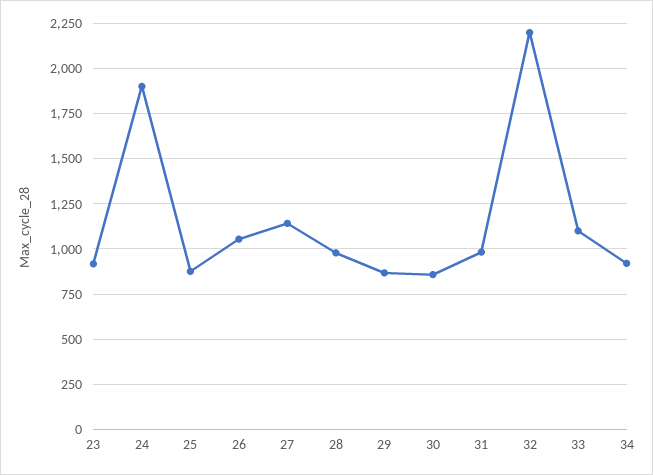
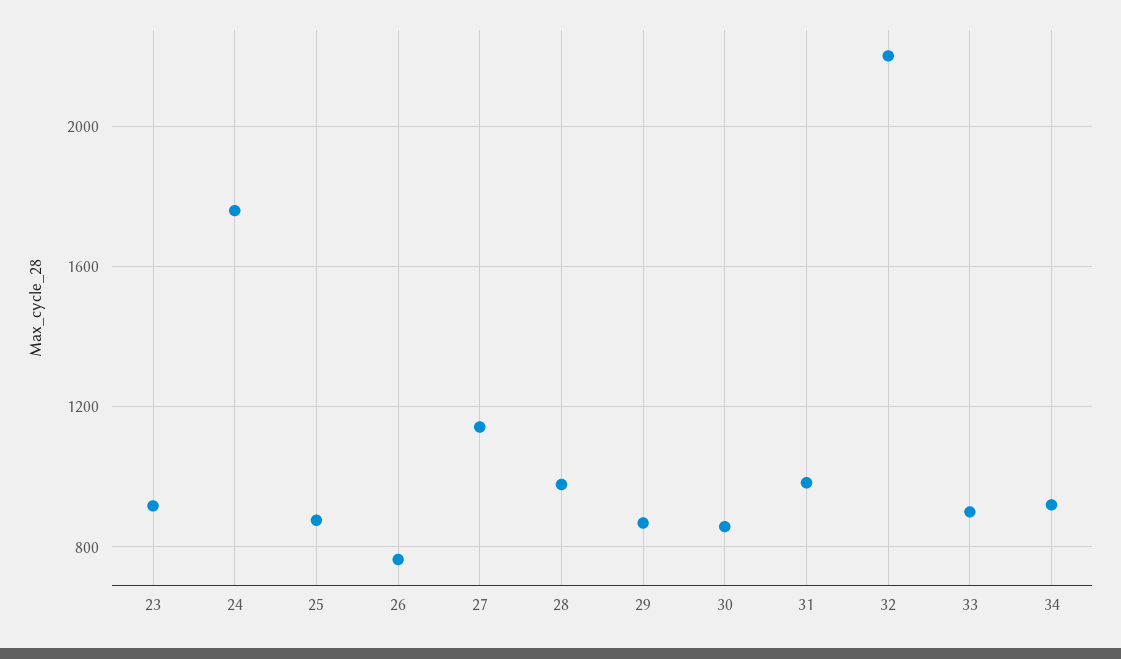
  {
    "23": 900,
-   "24": 1900,
+   "24": 1750,
    "25": 900,
-   "26": 1050,
+   "26": 750,
    "27": 1150,
    "28": 1000,
    "29": 850,
    "30": 850,
    "31": 1000,
    "32": 2200,
-   "33": 1100,
+   "33": 900,
    "34": 900
  }

